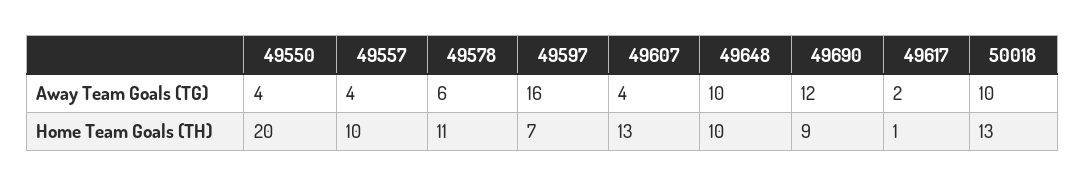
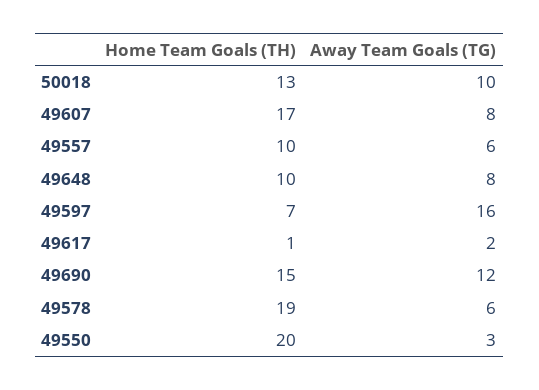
  {
    "49550": {
-     "Away Team Goals (TG)": 4,
+     "Away Team Goals (TG)": 3,
      "Home Team Goals (TH)": 20
    },
    "49557": {
-     "Away Team Goals (TG)": 4,
+     "Away Team Goals (TG)": 6,
      "Home Team Goals (TH)": 10
    },
    "49578": {
      "Away Team Goals (TG)": 6,
-     "Home Team Goals (TH)": 11
+     "Home Team Goals (TH)": 19
    },
    "49597": {
      "Away Team Goals (TG)": 16,
      "Home Team Goals (TH)": 7
    },
    "49607": {
-     "Away Team Goals (TG)": 4,
+     "Away Team Goals (TG)": 8,
-     "Home Team Goals (TH)": 13
+     "Home Team Goals (TH)": 17
    },
    "49648": {
-     "Away Team Goals (TG)": 10,
+     "Away Team Goals (TG)": 8,
      "Home Team Goals (TH)": 10
    },
    "49690": {
      "Away Team Goals (TG)": 12,
-     "Home Team Goals (TH)": 9
+     "Home Team Goals (TH)": 15
    },
    "49617": {
      "Away Team Goals (TG)": 2,
      "Home Team Goals (TH)": 1
    },
    "50018": {
      "Away Team Goals (TG)": 10,
      "Home Team Goals (TH)": 13
    }
  }

